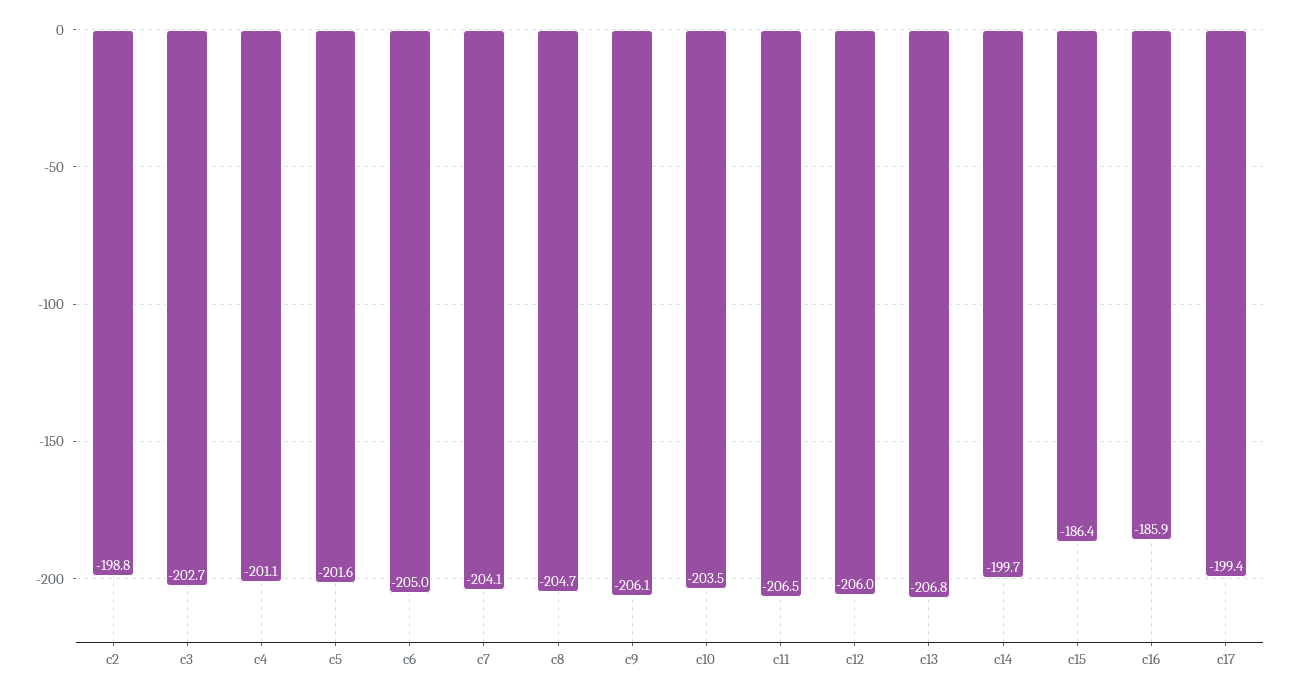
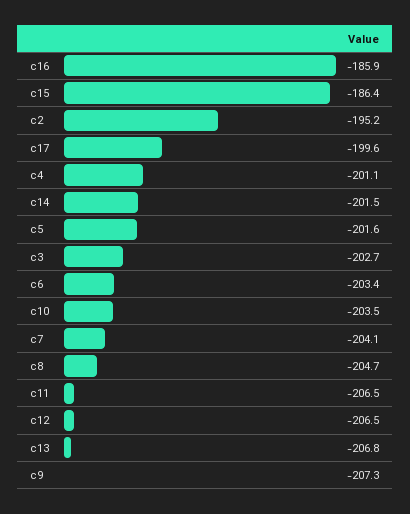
  {
-   "c2": -198.8,
+   "c2": -195.2,
    "c3": -202.7,
    "c4": -201.1,
    "c5": -201.6,
-   "c6": -205,
+   "c6": -203.4,
    "c7": -204.1,
    "c8": -204.7,
-   "c9": -206.1,
+   "c9": -207.3,
    "c10": -203.5,
    "c11": -206.5,
-   "c12": -206,
+   "c12": -206.5,
    "c13": -206.8,
-   "c14": -199.7,
+   "c14": -201.5,
    "c15": -186.4,
    "c16": -185.9,
-   "c17": -199.4
+   "c17": -199.6
  }

